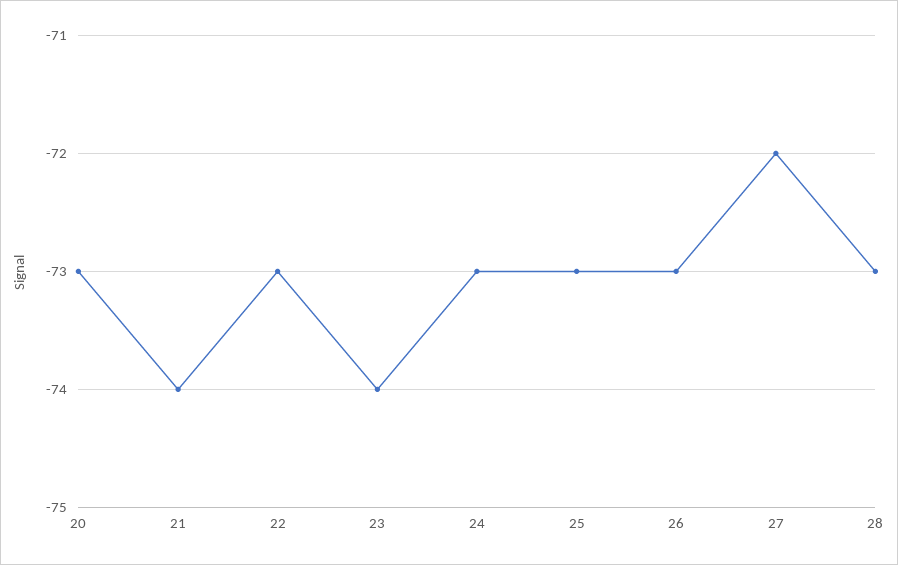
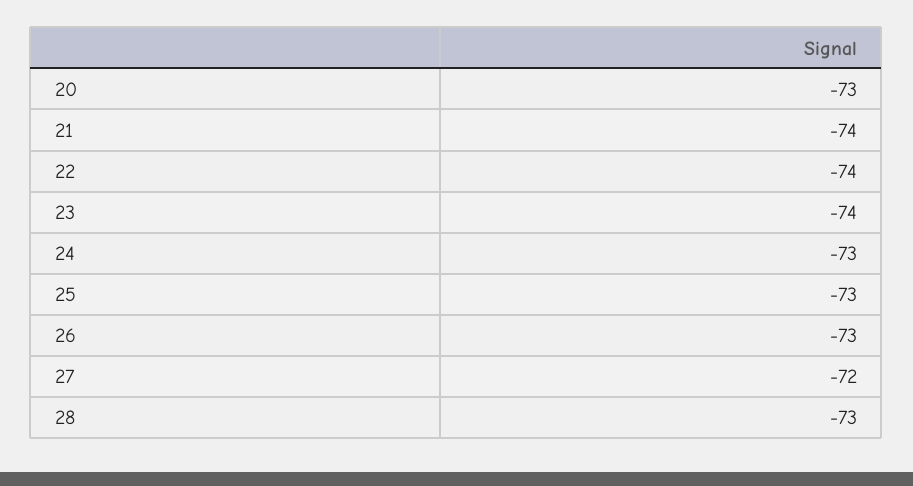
  {
    "20": -73,
    "21": -74,
-   "22": -73,
+   "22": -74,
    "23": -74,
    "24": -73,
    "25": -73,
    "26": -73,
    "27": -72,
    "28": -73
  }

